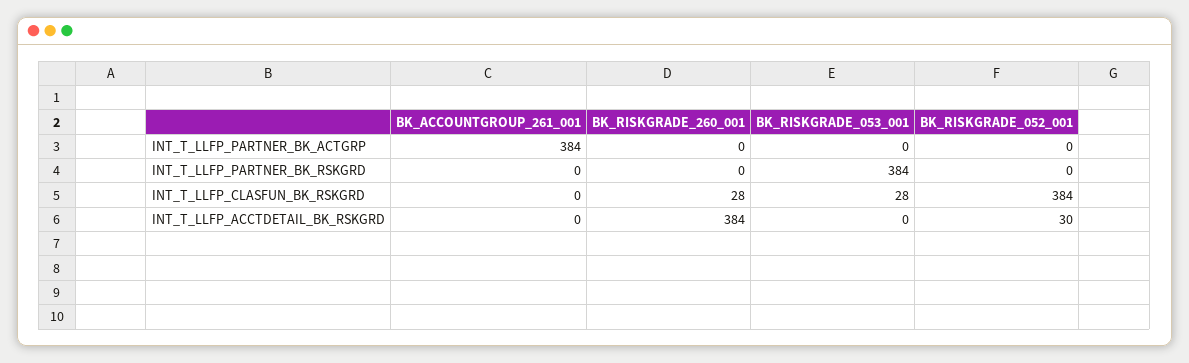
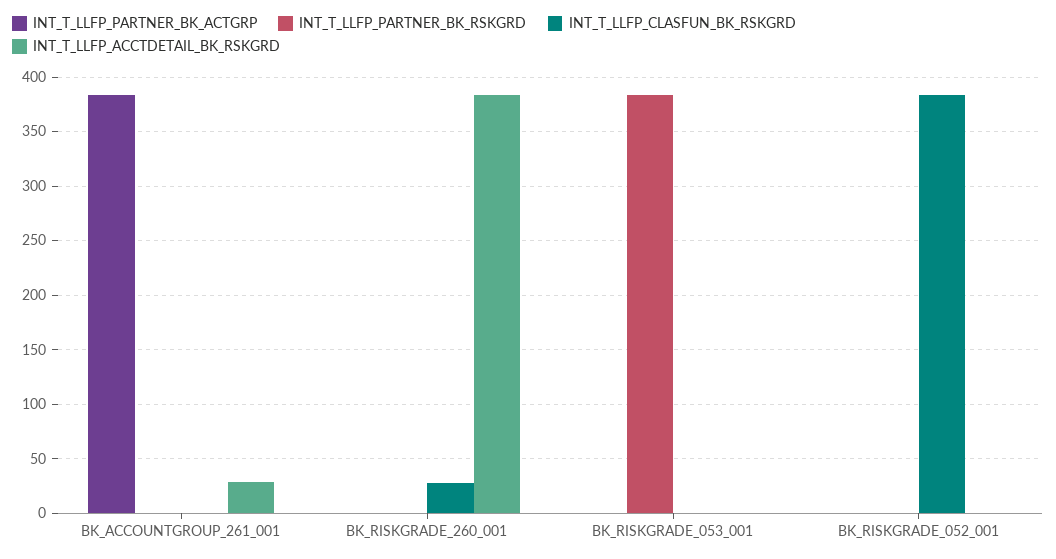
  {
    "INT_T_LLFP_PARTNER_BK_ACTGRP": {
      "BK_ACCOUNTGROUP_261_001": 384,
      "BK_RISKGRADE_260_001": 0,
      "BK_RISKGRADE_053_001": 0,
      "BK_RISKGRADE_052_001": 0
    },
    "INT_T_LLFP_PARTNER_BK_RSKGRD": {
      "BK_ACCOUNTGROUP_261_001": 0,
      "BK_RISKGRADE_260_001": 0,
      "BK_RISKGRADE_053_001": 384,
      "BK_RISKGRADE_052_001": 0
    },
    "INT_T_LLFP_CLASFUN_BK_RSKGRD": {
      "BK_ACCOUNTGROUP_261_001": 0,
      "BK_RISKGRADE_260_001": 28,
-     "BK_RISKGRADE_053_001": 28,
+     "BK_RISKGRADE_053_001": 0,
      "BK_RISKGRADE_052_001": 384
    },
    "INT_T_LLFP_ACCTDETAIL_BK_RSKGRD": {
-     "BK_ACCOUNTGROUP_261_001": 0,
+     "BK_ACCOUNTGROUP_261_001": 30,
      "BK_RISKGRADE_260_001": 384,
      "BK_RISKGRADE_053_001": 0,
-     "BK_RISKGRADE_052_001": 30
+     "BK_RISKGRADE_052_001": 0
    }
  }

